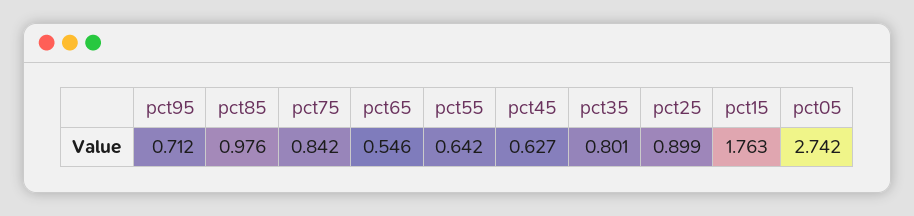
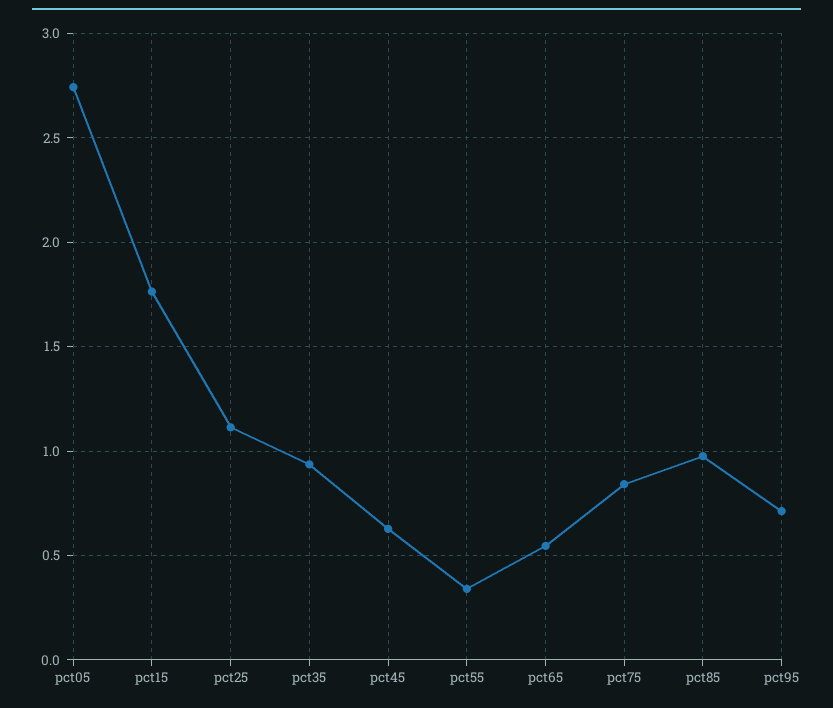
  {
    "pct95": 0.712,
    "pct85": 0.976,
    "pct75": 0.842,
    "pct65": 0.546,
-   "pct55": 0.642,
+   "pct55": 0.35,
    "pct45": 0.627,
-   "pct35": 0.801,
+   "pct35": 0.95,
-   "pct25": 0.899,
+   "pct25": 1.1,
    "pct15": 1.763,
    "pct05": 2.742
  }

